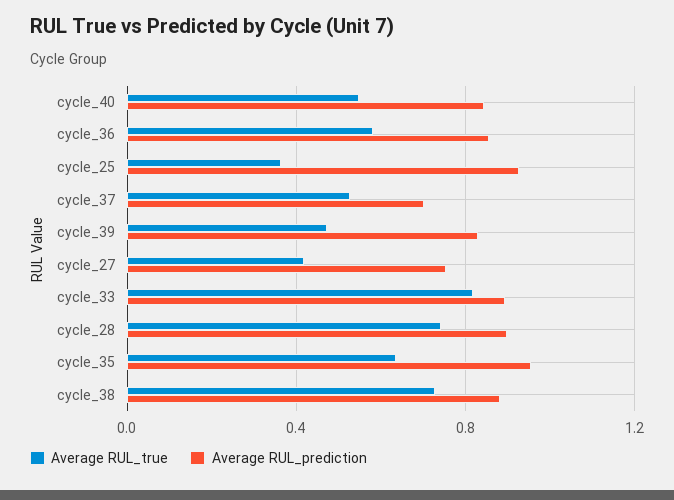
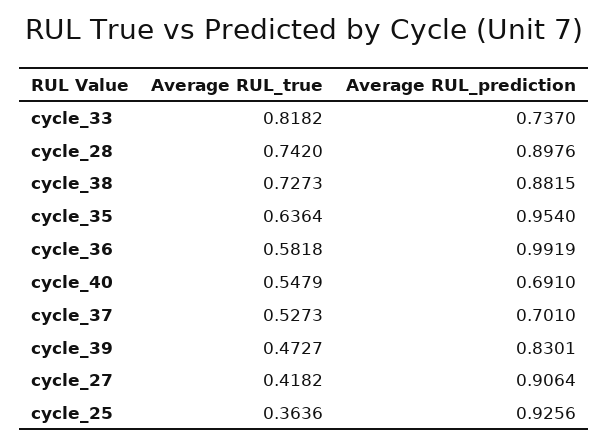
  {
    "Average RUL_true": {
      "cycle_40": 0.5479,
      "cycle_36": 0.5818,
      "cycle_25": 0.3636,
      "cycle_37": 0.5273,
      "cycle_39": 0.4727,
      "cycle_27": 0.4182,
      "cycle_33": 0.8182,
      "cycle_28": 0.742,
      "cycle_35": 0.6364,
      "cycle_38": 0.7273
    },
    "Average RUL_prediction": {
-     "cycle_40": 0.85,
+     "cycle_40": 0.691,
-     "cycle_36": 0.85,
+     "cycle_36": 0.9919,
      "cycle_25": 0.9256,
      "cycle_37": 0.701,
      "cycle_39": 0.8301,
-     "cycle_27": 0.75,
+     "cycle_27": 0.9064,
-     "cycle_33": 0.9,
+     "cycle_33": 0.737,
      "cycle_28": 0.8976,
      "cycle_35": 0.954,
      "cycle_38": 0.8815
    }
  }

